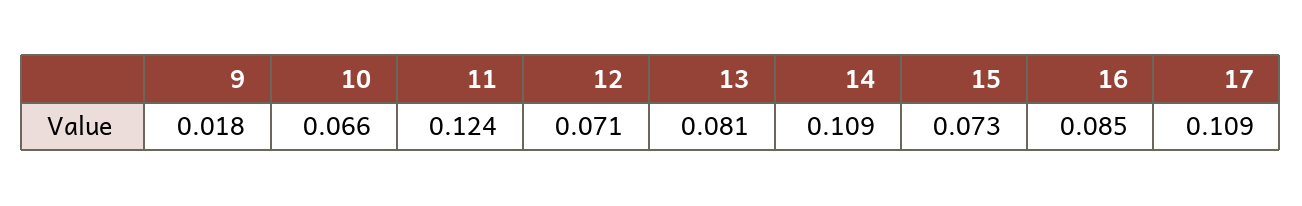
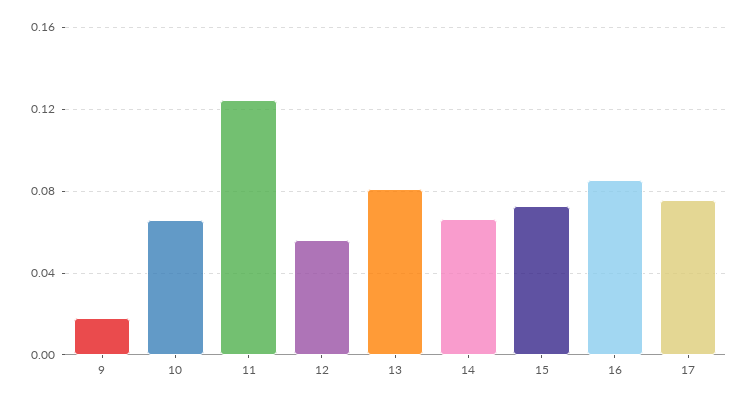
  {
    "9": 0.018,
    "10": 0.066,
    "11": 0.124,
-   "12": 0.071,
+   "12": 0.055,
    "13": 0.081,
-   "14": 0.109,
+   "14": 0.065,
    "15": 0.073,
    "16": 0.085,
-   "17": 0.109
+   "17": 0.075
  }

